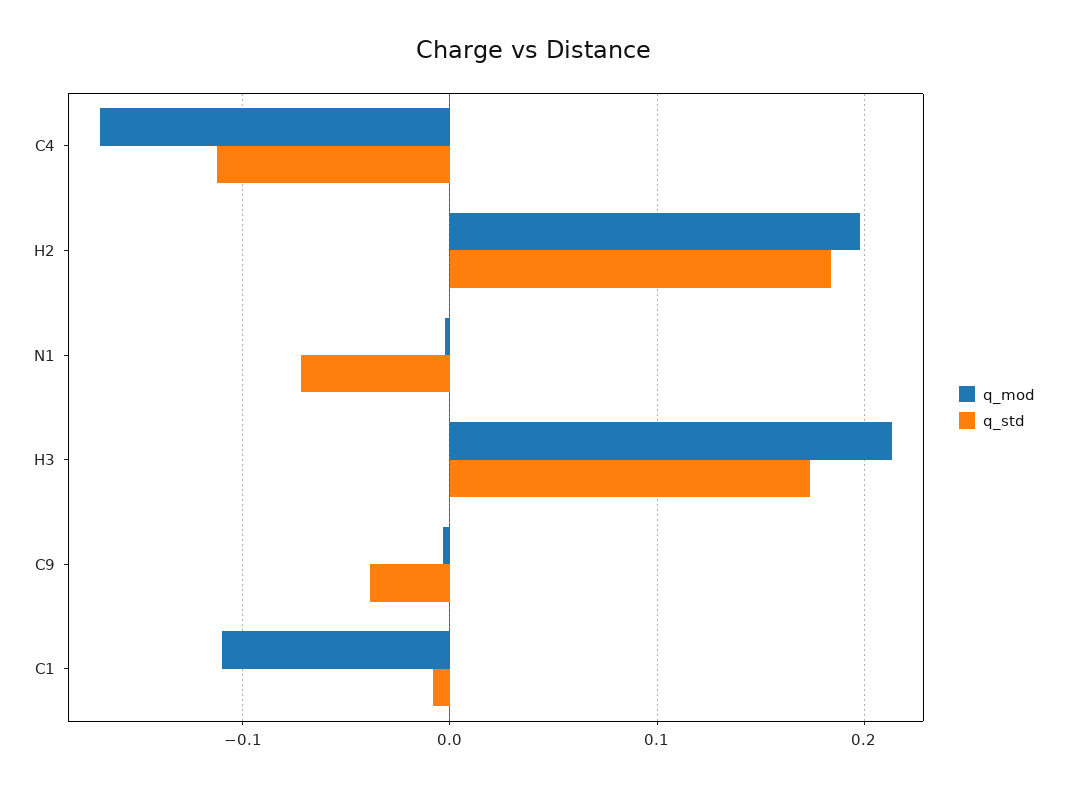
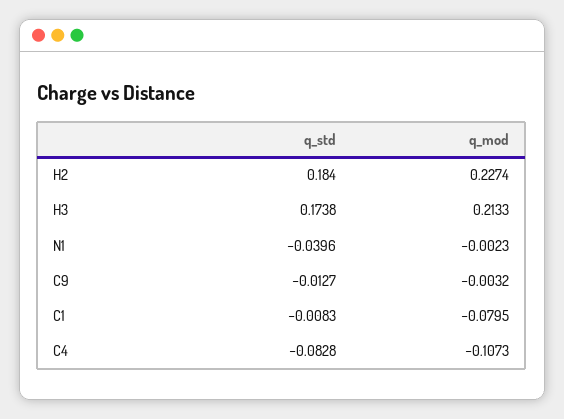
  {
    "q_mod": {
-     "C4": -0.17,
+     "C4": -0.1073,
-     "H2": 0.2,
+     "H2": 0.2274,
      "N1": -0.0023,
      "H3": 0.2133,
      "C9": -0.0032,
-     "C1": -0.11
+     "C1": -0.0795
    },
    "q_std": {
-     "C4": -0.11,
+     "C4": -0.0828,
      "H2": 0.184,
-     "N1": -0.07,
+     "N1": -0.0396,
      "H3": 0.1738,
-     "C9": -0.04,
+     "C9": -0.0127,
      "C1": -0.0083
    }
  }

